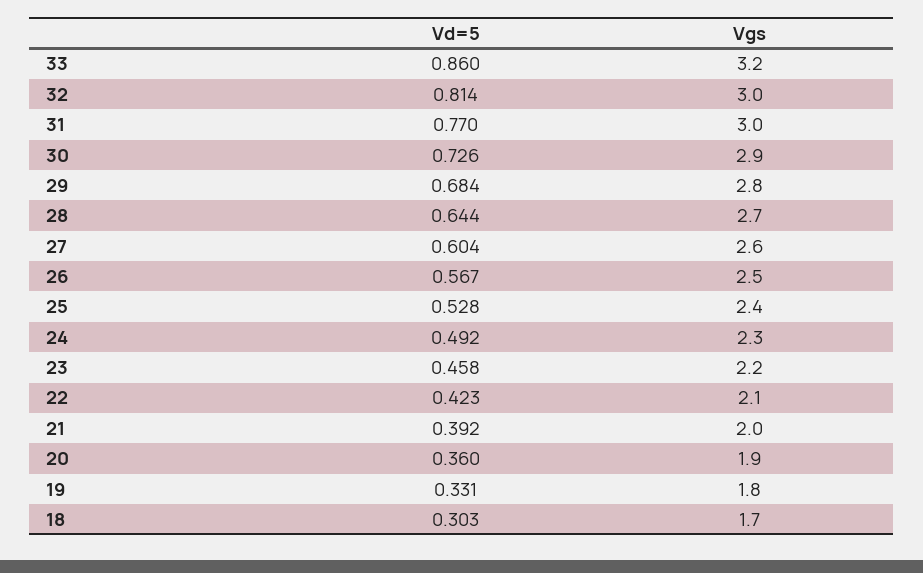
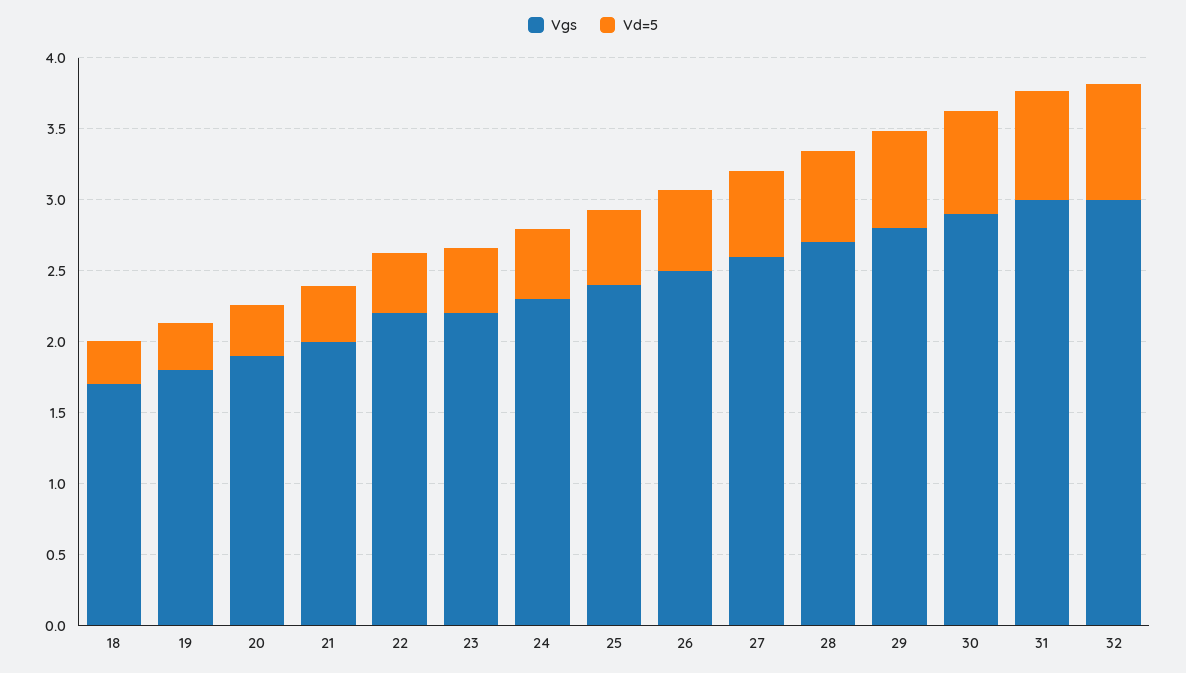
  {
    "Vd=5": {
-     "33": 0.86,
      "32": 0.814,
      "31": 0.77,
      "30": 0.726,
      "29": 0.684,
      "28": 0.644,
      "27": 0.604,
      "26": 0.567,
      "25": 0.528,
      "24": 0.492,
      "23": 0.458,
      "22": 0.423,
      "21": 0.392,
      "20": 0.36,
      "19": 0.331,
      "18": 0.303
    },
    "Vgs": {
-     "33": 3.2,
      "32": 3,
      "31": 3,
      "30": 2.9,
      "29": 2.8,
      "28": 2.7,
      "27": 2.6,
      "26": 2.5,
      "25": 2.4,
      "24": 2.3,
      "23": 2.2,
-     "22": 2.1,
+     "22": 2.2,
      "21": 2,
      "20": 1.9,
      "19": 1.8,
      "18": 1.7
    }
  }

